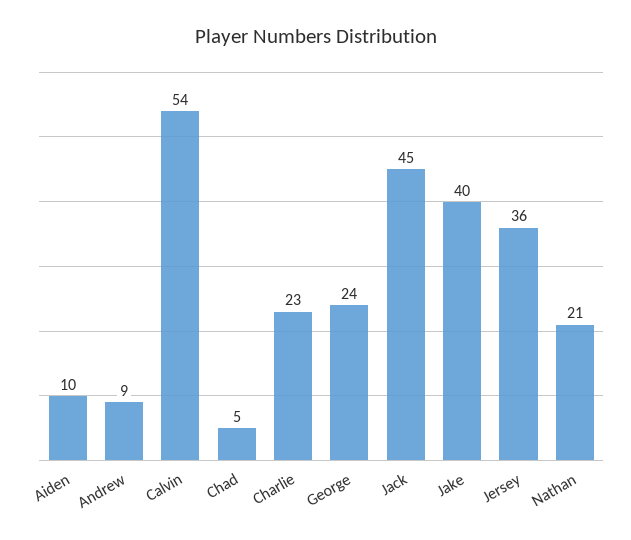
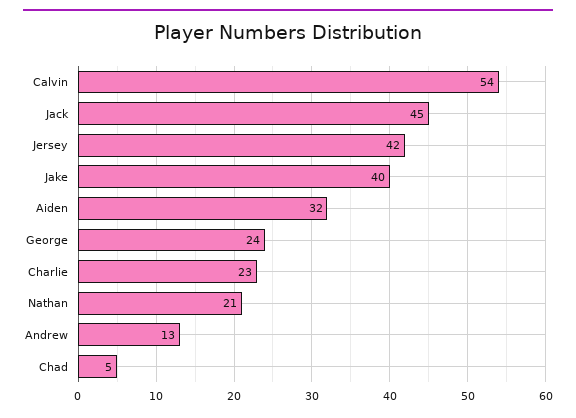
  {
-   "Aiden": 10,
+   "Aiden": 32,
-   "Andrew": 9,
+   "Andrew": 13,
    "Calvin": 54,
    "Chad": 5,
    "Charlie": 23,
    "George": 24,
    "Jack": 45,
    "Jake": 40,
-   "Jersey": 36,
+   "Jersey": 42,
    "Nathan": 21
  }

